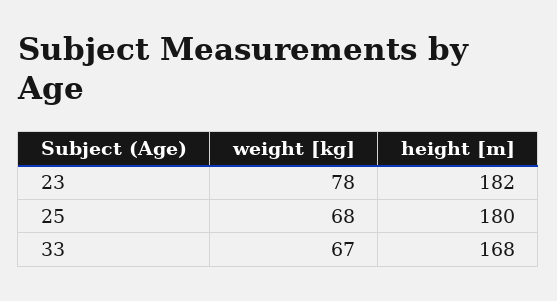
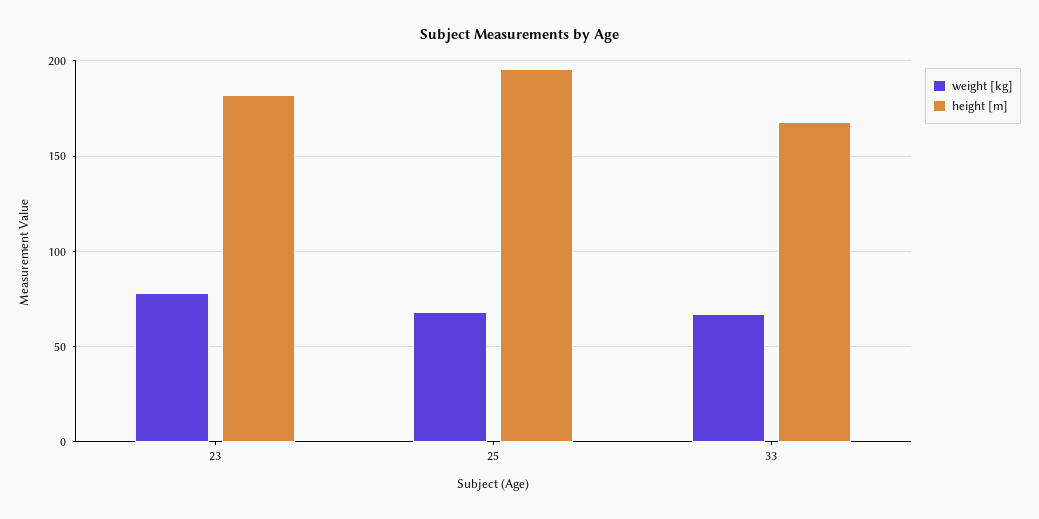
  {
    "weight [kg]": {
      "23": 78,
      "25": 68,
      "33": 67
    },
    "height [m]": {
      "23": 182,
-     "25": 180,
+     "25": 195,
      "33": 168
    }
  }

